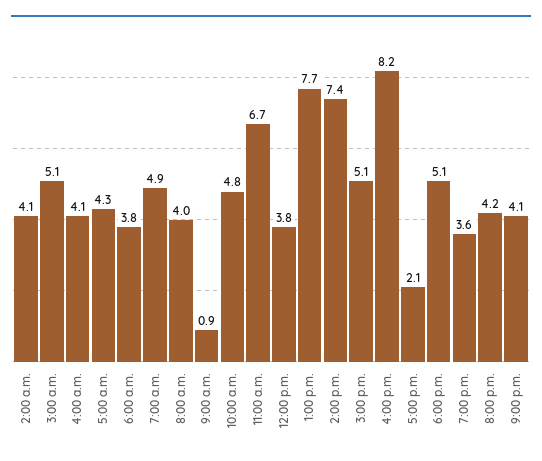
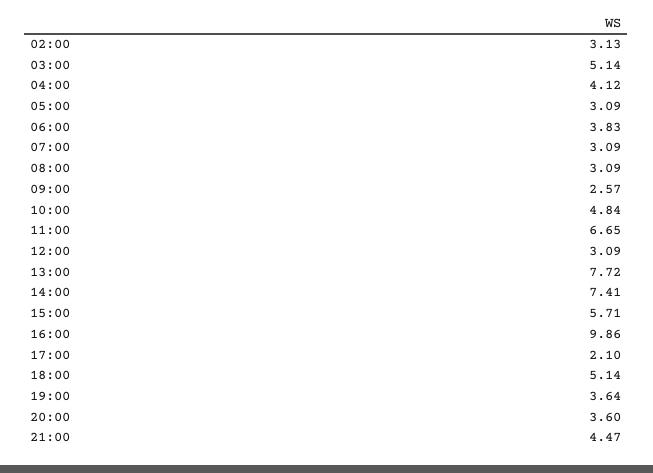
  {
-   "2:00 a.m.": 4.1,
+   "2:00 a.m.": 3.13,
    "3:00 a.m.": 5.14,
    "4:00 a.m.": 4.12,
-   "5:00 a.m.": 4.3,
+   "5:00 a.m.": 3.09,
    "6:00 a.m.": 3.83,
-   "7:00 a.m.": 4.9,
+   "7:00 a.m.": 3.09,
-   "8:00 a.m.": 4,
+   "8:00 a.m.": 3.09,
-   "9:00 a.m.": 0.9,
+   "9:00 a.m.": 2.57,
    "10:00 a.m.": 4.84,
    "11:00 a.m.": 6.65,
-   "12:00 p.m.": 3.8,
+   "12:00 p.m.": 3.09,
    "1:00 p.m.": 7.72,
    "2:00 p.m.": 7.41,
-   "3:00 p.m.": 5.1,
+   "3:00 p.m.": 5.71,
-   "4:00 p.m.": 8.2,
+   "4:00 p.m.": 9.86,
    "5:00 p.m.": 2.1,
    "6:00 p.m.": 5.14,
    "7:00 p.m.": 3.64,
-   "8:00 p.m.": 4.2,
+   "8:00 p.m.": 3.6,
-   "9:00 p.m.": 4.1
+   "9:00 p.m.": 4.47
  }

